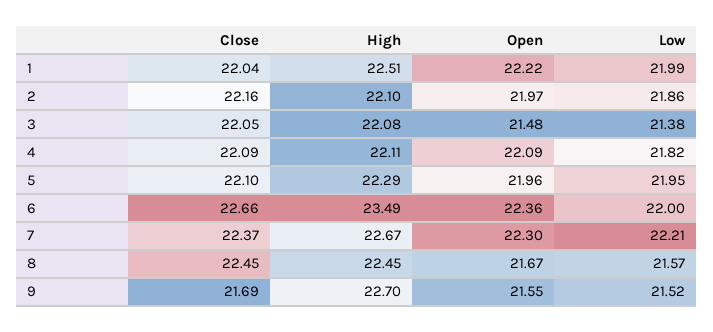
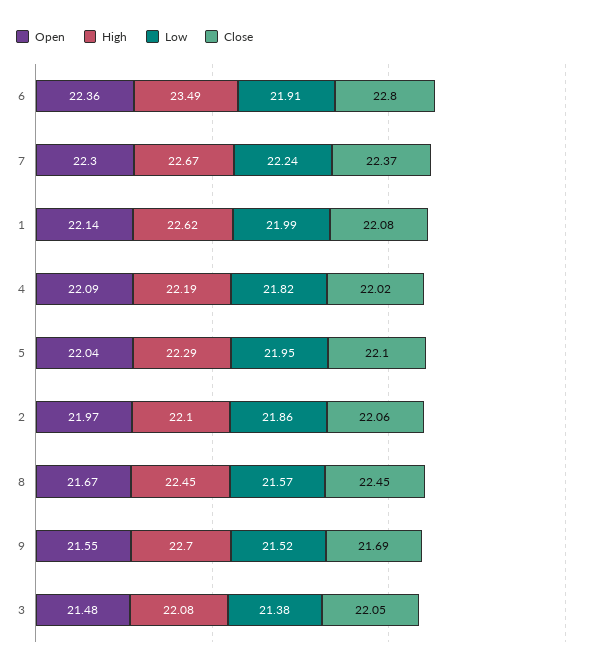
  {
    "Close": {
-     "1": 22.04,
+     "1": 22.08,
-     "2": 22.16,
+     "2": 22.06,
      "3": 22.05,
-     "4": 22.09,
+     "4": 22.02,
      "5": 22.1,
-     "6": 22.66,
+     "6": 22.8,
      "7": 22.37,
      "8": 22.45,
      "9": 21.69
    },
    "High": {
-     "1": 22.51,
+     "1": 22.62,
      "2": 22.1,
      "3": 22.08,
-     "4": 22.11,
+     "4": 22.19,
      "5": 22.29,
      "6": 23.49,
      "7": 22.67,
      "8": 22.45,
      "9": 22.7
    },
    "Open": {
-     "1": 22.22,
+     "1": 22.14,
      "2": 21.97,
      "3": 21.48,
      "4": 22.09,
-     "5": 21.96,
+     "5": 22.04,
      "6": 22.36,
      "7": 22.3,
      "8": 21.67,
      "9": 21.55
    },
    "Low": {
      "1": 21.99,
      "2": 21.86,
      "3": 21.38,
      "4": 21.82,
      "5": 21.95,
-     "6": 22,
+     "6": 21.91,
-     "7": 22.21,
+     "7": 22.24,
      "8": 21.57,
      "9": 21.52
    }
  }

